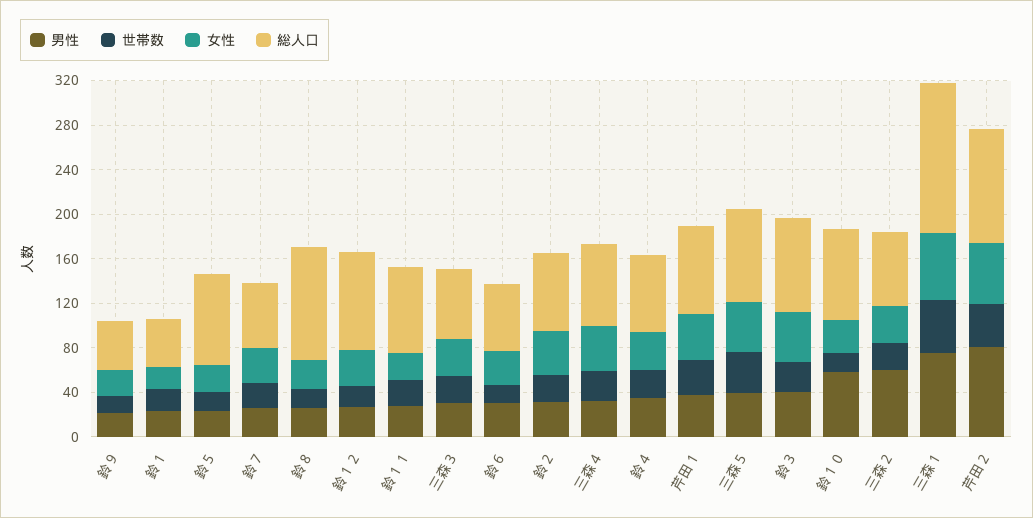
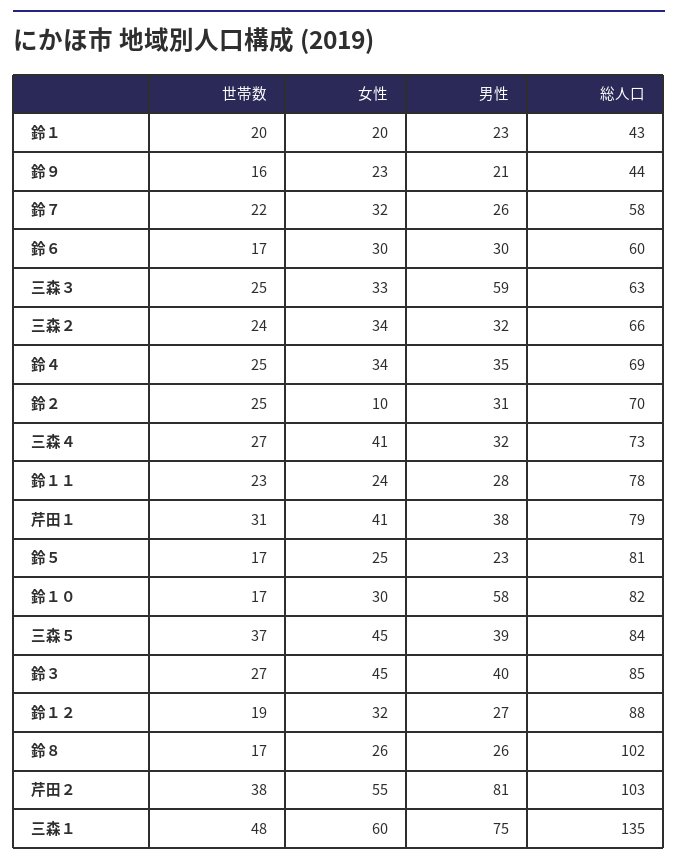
  {
    "男性": {
      "鈴９": 21,
      "鈴１": 23,
      "鈴５": 23,
      "鈴７": 26,
      "鈴８": 26,
      "鈴１２": 27,
      "鈴１１": 28,
-     "三森３": 30,
+     "三森３": 59,
      "鈴６": 30,
      "鈴２": 31,
      "三森４": 32,
      "鈴４": 35,
      "芹田１": 38,
      "三森５": 39,
      "鈴３": 40,
      "鈴１０": 58,
-     "三森２": 60,
+     "三森２": 32,
      "三森１": 75,
      "芹田２": 81
    },
    "世帯数": {
      "鈴９": 16,
      "鈴１": 20,
      "鈴５": 17,
      "鈴７": 22,
      "鈴８": 17,
      "鈴１２": 19,
      "鈴１１": 23,
      "三森３": 25,
      "鈴６": 17,
      "鈴２": 25,
      "三森４": 27,
      "鈴４": 25,
      "芹田１": 31,
      "三森５": 37,
      "鈴３": 27,
      "鈴１０": 17,
      "三森２": 24,
      "三森１": 48,
      "芹田２": 38
    },
    "女性": {
      "鈴９": 23,
      "鈴１": 20,
      "鈴５": 25,
      "鈴７": 32,
      "鈴８": 26,
      "鈴１２": 32,
      "鈴１１": 24,
      "三森３": 33,
      "鈴６": 30,
-     "鈴２": 40,
+     "鈴２": 10,
      "三森４": 41,
      "鈴４": 34,
      "芹田１": 41,
      "三森５": 45,
      "鈴３": 45,
      "鈴１０": 30,
      "三森２": 34,
      "三森１": 60,
      "芹田２": 55
    },
    "総人口": {
      "鈴９": 44,
      "鈴１": 43,
      "鈴５": 81,
      "鈴７": 58,
      "鈴８": 102,
      "鈴１２": 88,
      "鈴１１": 78,
      "三森３": 63,
      "鈴６": 60,
      "鈴２": 70,
      "三森４": 73,
      "鈴４": 69,
      "芹田１": 79,
      "三森５": 84,
      "鈴３": 85,
      "鈴１０": 82,
      "三森２": 66,
      "三森１": 135,
      "芹田２": 103
    }
  }

